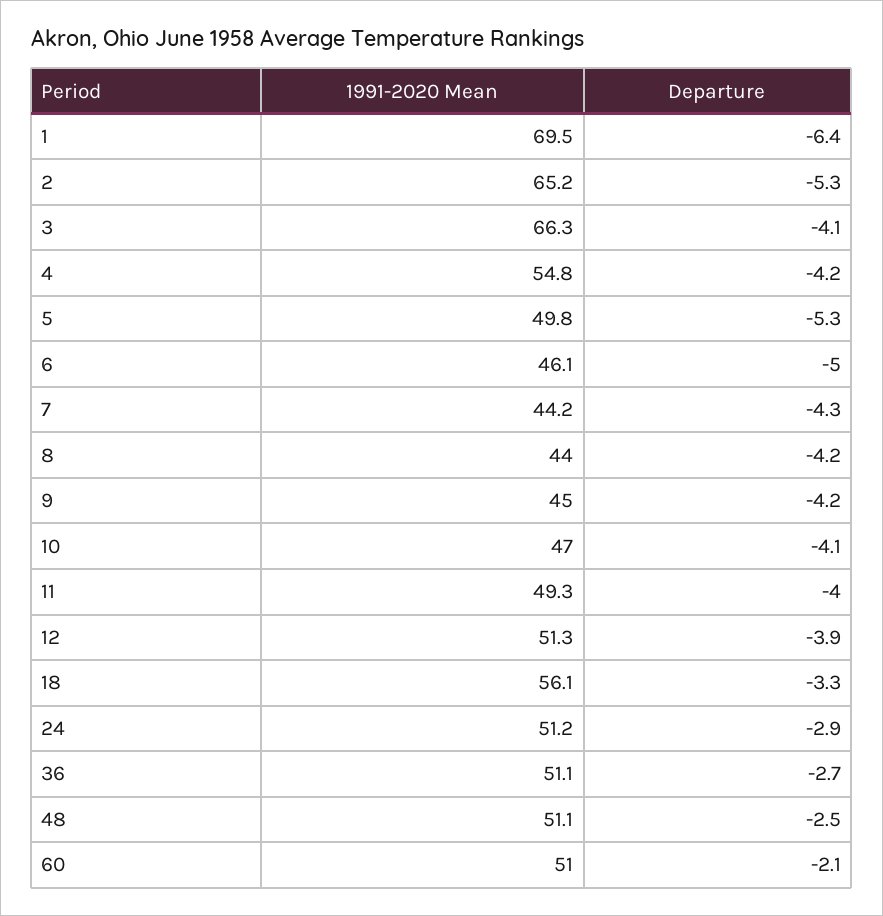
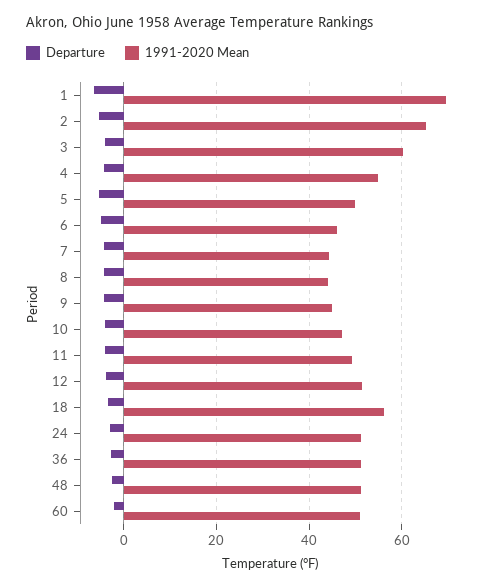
  {
    "1991-2020 Mean": {
      "1": 69.5,
      "2": 65.2,
-     "3": 66.3,
+     "3": 60,
      "4": 54.8,
      "5": 49.8,
      "6": 46.1,
      "7": 44.2,
      "8": 44,
      "9": 45,
      "10": 47,
      "11": 49.3,
      "12": 51.3,
      "18": 56.1,
      "24": 51.2,
      "36": 51.1,
      "48": 51.1,
      "60": 51
    },
    "Departure": {
      "1": -6.4,
      "2": -5.3,
      "3": -4.1,
      "4": -4.2,
      "5": -5.3,
      "6": -5,
      "7": -4.3,
      "8": -4.2,
      "9": -4.2,
      "10": -4.1,
      "11": -4,
      "12": -3.9,
      "18": -3.3,
      "24": -2.9,
      "36": -2.7,
      "48": -2.5,
      "60": -2.1
    }
  }

